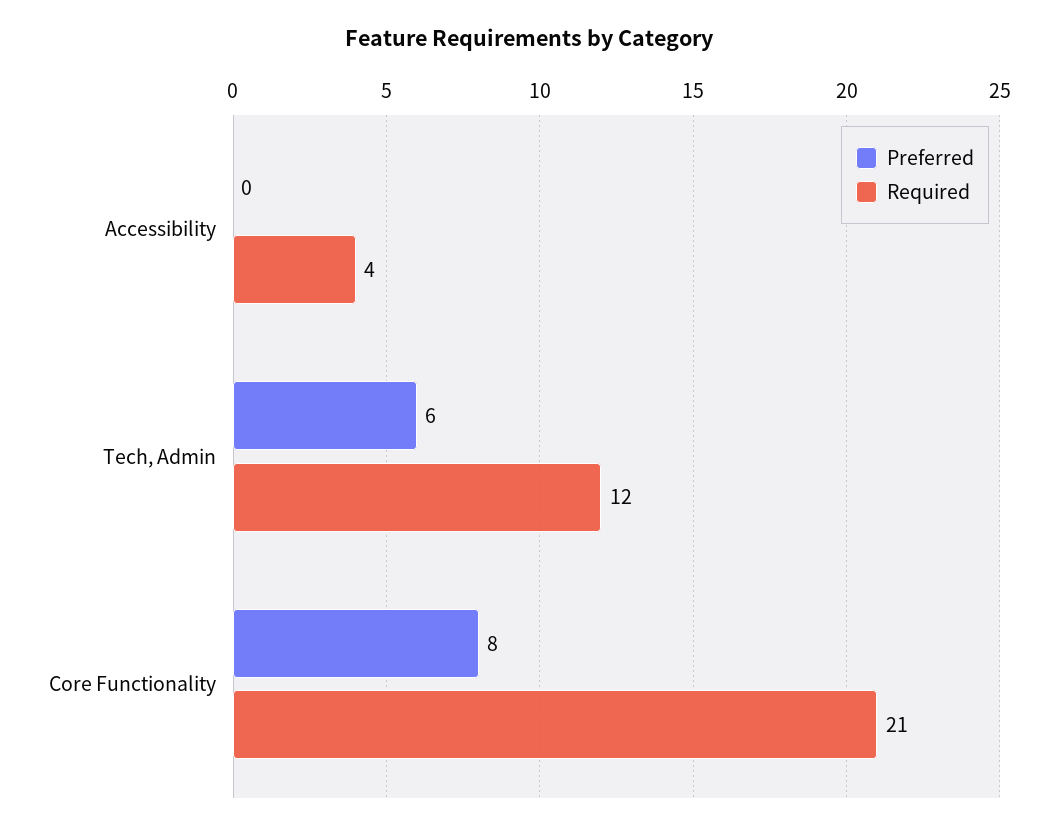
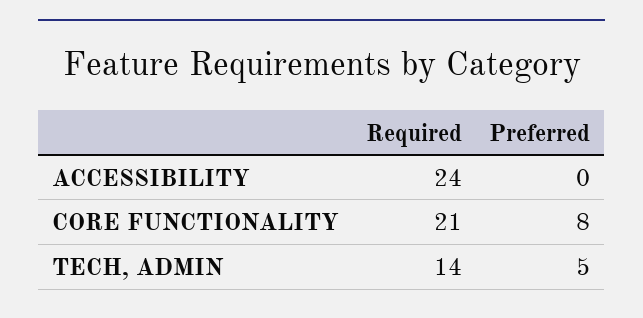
  {
    "Preferred": {
      "Accessibility": 0,
-     "Tech, Admin": 6,
+     "Tech, Admin": 5,
      "Core Functionality": 8
    },
    "Required": {
-     "Accessibility": 4,
+     "Accessibility": 24,
-     "Tech, Admin": 12,
+     "Tech, Admin": 14,
      "Core Functionality": 21
    }
  }

